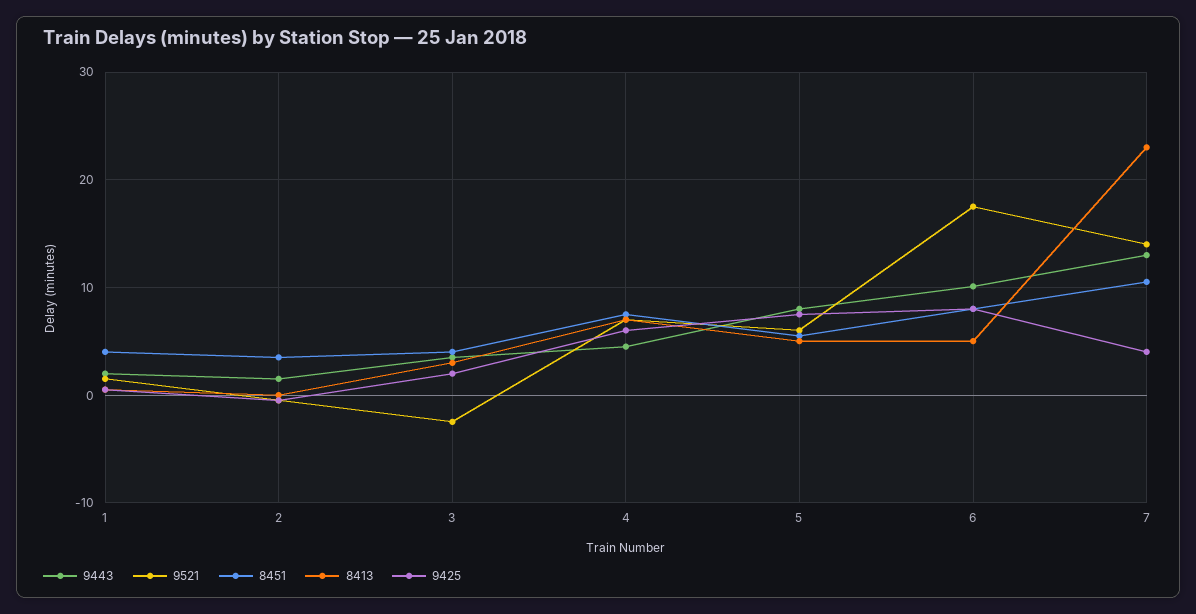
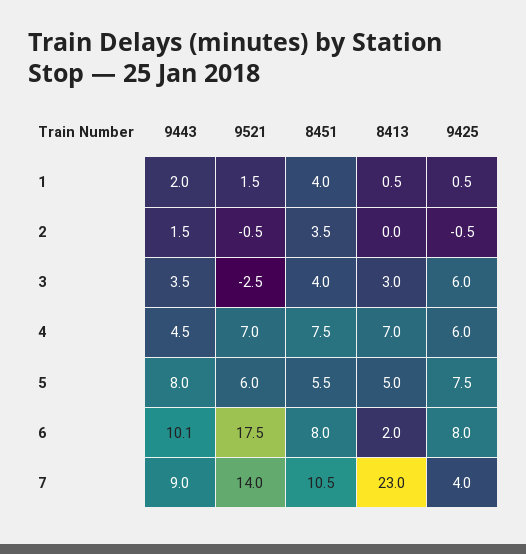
  {
    "9443": {
      "1": 2,
      "2": 1.5,
      "3": 3.5,
      "4": 4.5,
      "5": 8,
      "6": 10.1,
-     "7": 13
+     "7": 9
    },
    "9521": {
      "1": 1.5,
      "2": -0.5,
      "3": -2.5,
      "4": 7,
      "5": 6,
      "6": 17.5,
      "7": 14
    },
    "8451": {
      "1": 4,
      "2": 3.5,
      "3": 4,
      "4": 7.5,
      "5": 5.5,
      "6": 8,
      "7": 10.5
    },
    "8413": {
      "1": 0.5,
      "2": 0,
      "3": 3,
      "4": 7,
      "5": 5,
-     "6": 5,
+     "6": 2,
      "7": 23
    },
    "9425": {
      "1": 0.5,
      "2": -0.5,
-     "3": 2,
+     "3": 6,
      "4": 6,
      "5": 7.5,
      "6": 8,
      "7": 4
    }
  }

